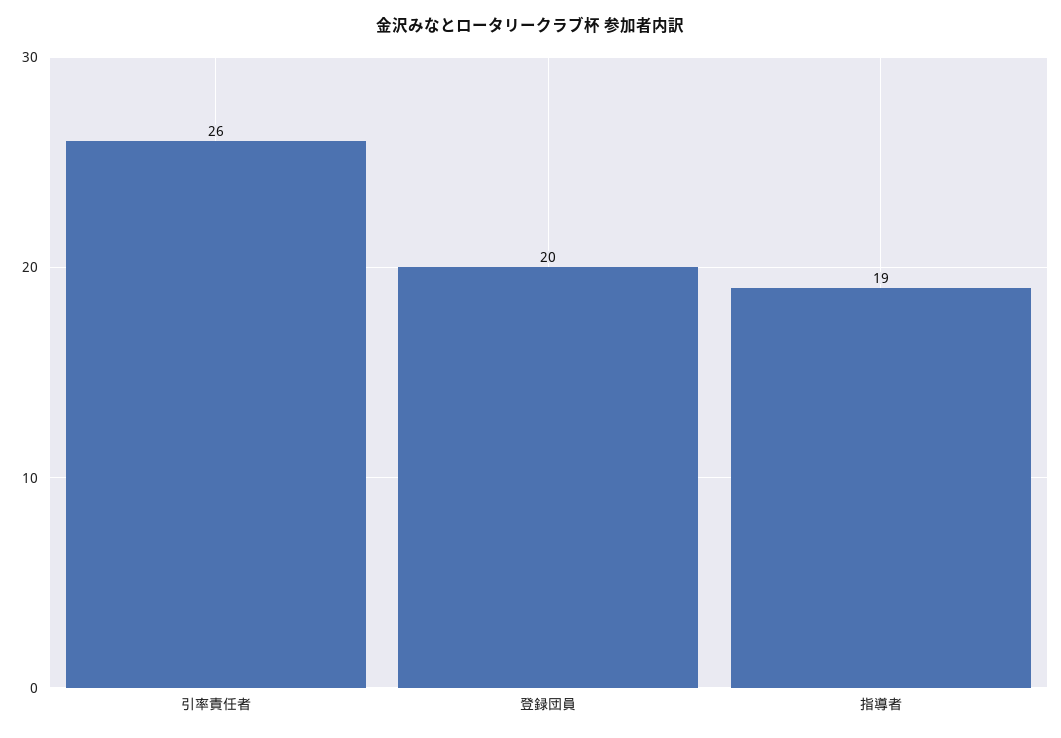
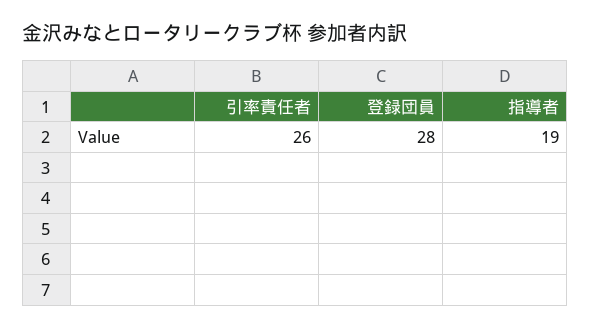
  {
    "引率責任者": 26,
-   "登録団員": 20,
+   "登録団員": 28,
    "指導者": 19
  }

